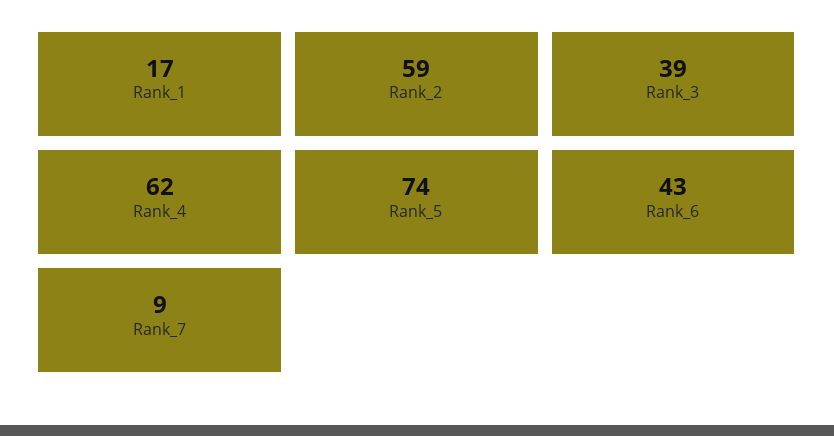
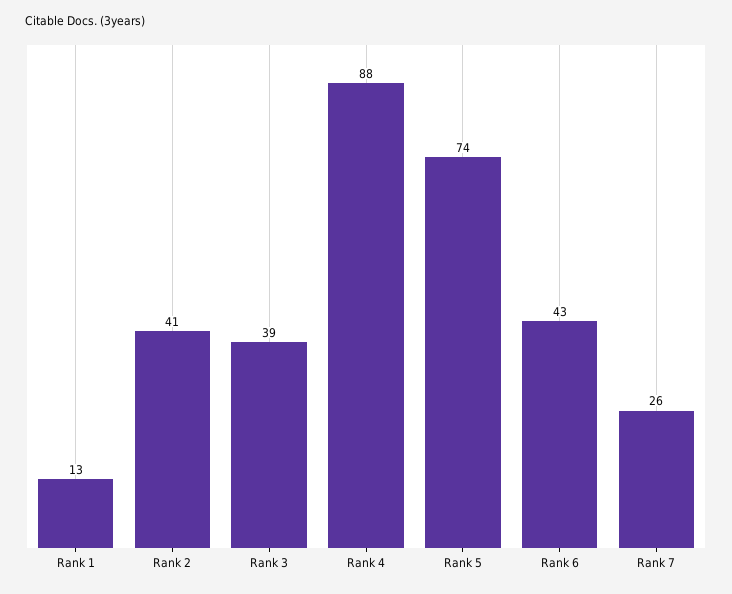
  {
-   "Rank_1": 17,
+   "Rank_1": 13,
-   "Rank_2": 59,
+   "Rank_2": 41,
    "Rank_3": 39,
-   "Rank_4": 62,
+   "Rank_4": 88,
    "Rank_5": 74,
    "Rank_6": 43,
-   "Rank_7": 9
+   "Rank_7": 26
  }

